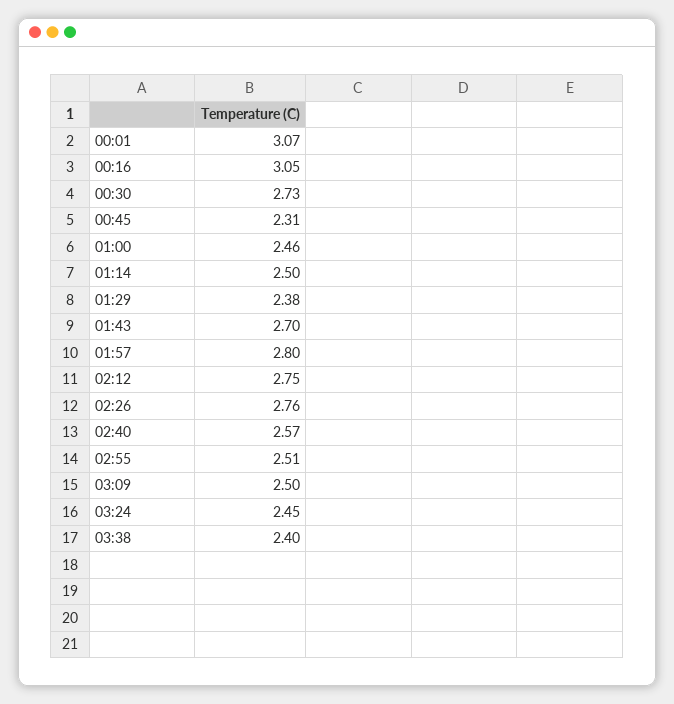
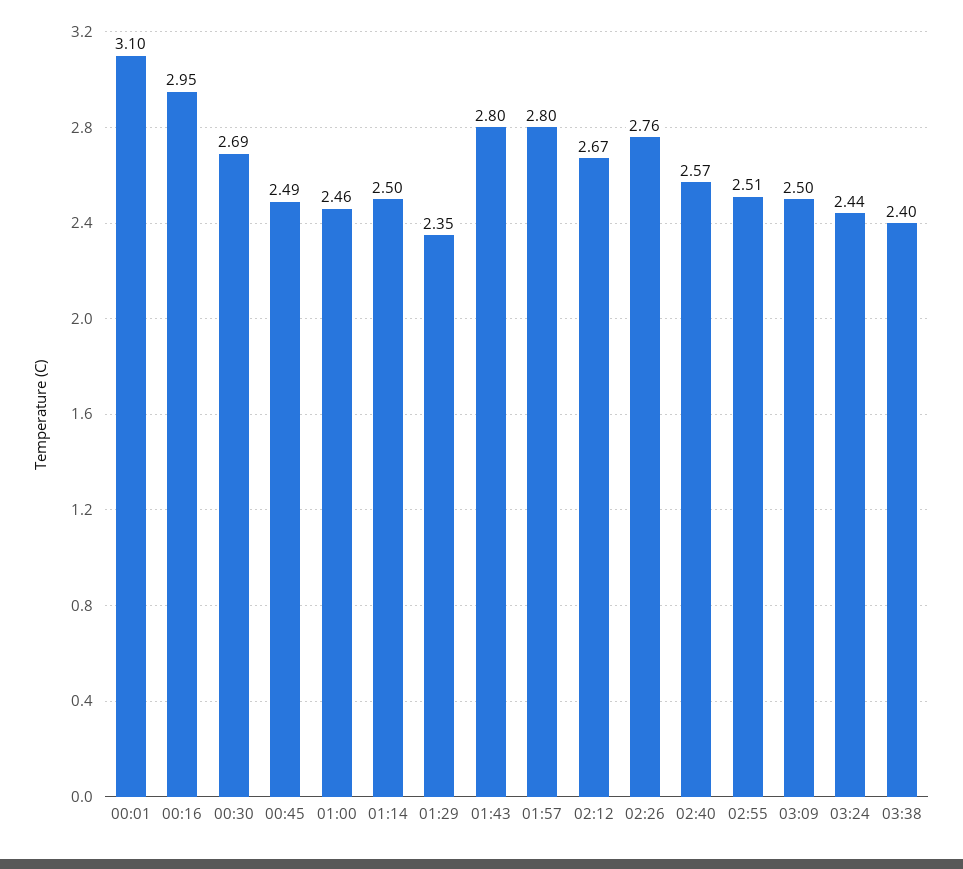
  {
-   "00:01": 3.07,
+   "00:01": 3.1,
-   "00:16": 3.05,
+   "00:16": 2.95,
-   "00:30": 2.73,
+   "00:30": 2.69,
-   "00:45": 2.31,
+   "00:45": 2.49,
    "01:00": 2.46,
    "01:14": 2.5,
-   "01:29": 2.38,
+   "01:29": 2.35,
-   "01:43": 2.7,
+   "01:43": 2.8,
    "01:57": 2.8,
-   "02:12": 2.75,
+   "02:12": 2.67,
    "02:26": 2.76,
    "02:40": 2.57,
    "02:55": 2.51,
    "03:09": 2.5,
-   "03:24": 2.45,
+   "03:24": 2.44,
    "03:38": 2.4
  }

